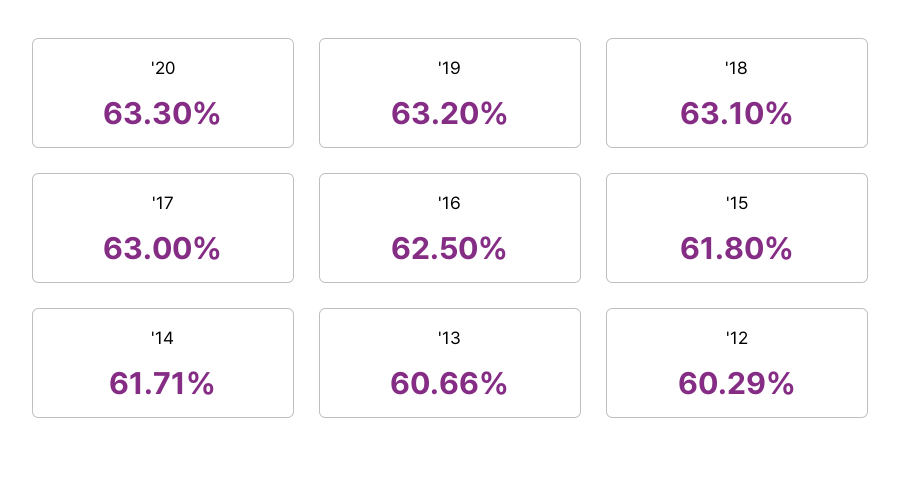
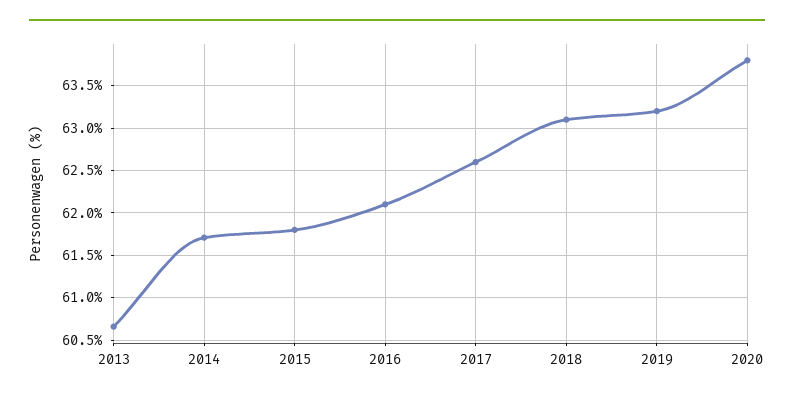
  {
-   "'20": 63.3,
+   "'20": 63.8,
    "'19": 63.2,
    "'18": 63.1,
-   "'17": 63,
+   "'17": 62.6,
-   "'16": 62.5,
+   "'16": 62.1,
    "'15": 61.8,
    "'14": 61.71,
-   "'13": 60.66,
+   "'13": 60.66
-   "'12": 60.29
  }

